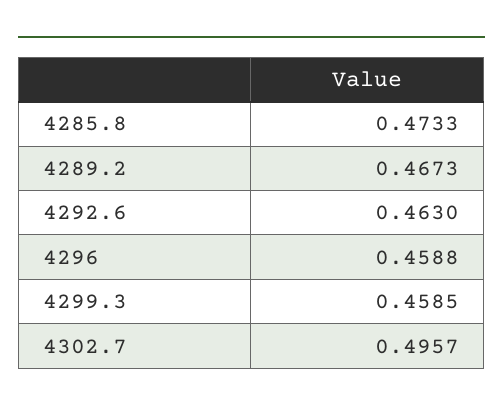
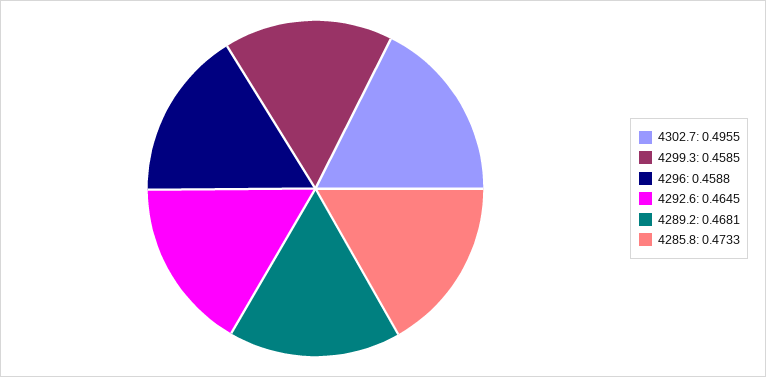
  {
    "4285.8": 0.4733,
-   "4289.2": 0.4673,
+   "4289.2": 0.4681,
-   "4292.6": 0.463,
+   "4292.6": 0.4645,
    "4296": 0.4588,
    "4299.3": 0.4585,
-   "4302.7": 0.4957
+   "4302.7": 0.4955
  }

